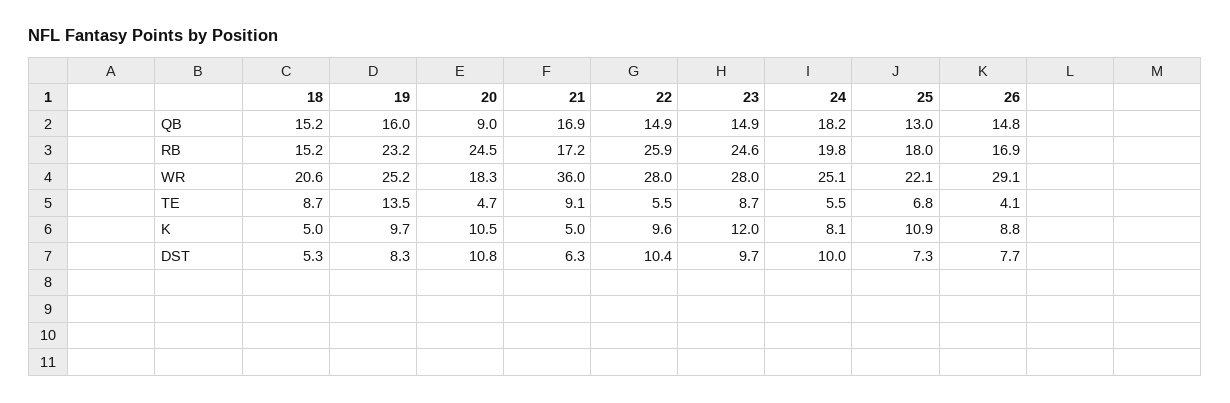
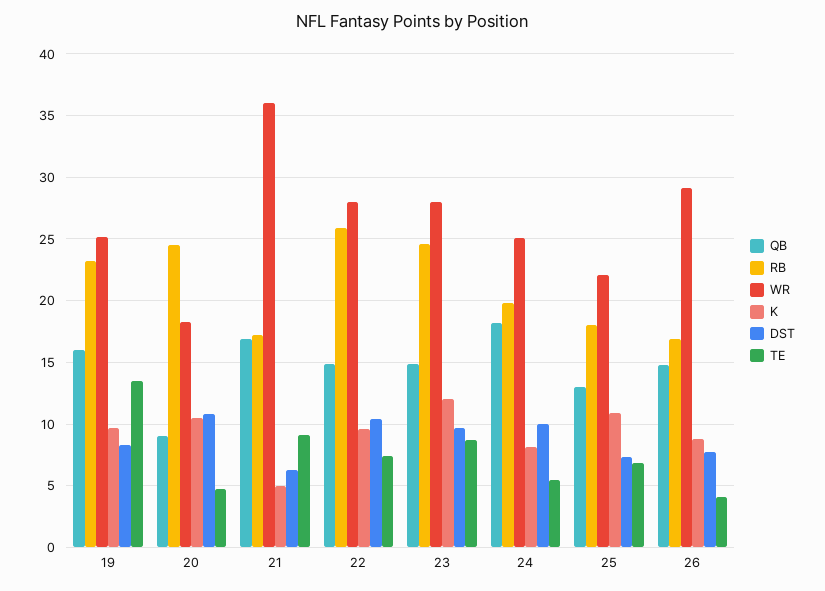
  {
    "QB": {
-     "18": 15.2,
      "19": 16,
      "20": 9,
      "21": 16.9,
      "22": 14.9,
      "23": 14.9,
      "24": 18.2,
      "25": 13,
      "26": 14.8
    },
    "RB": {
-     "18": 15.2,
      "19": 23.2,
      "20": 24.5,
      "21": 17.2,
      "22": 25.9,
      "23": 24.6,
      "24": 19.8,
      "25": 18,
      "26": 16.9
    },
    "WR": {
-     "18": 20.6,
      "19": 25.2,
      "20": 18.3,
      "21": 36,
      "22": 28,
      "23": 28,
      "24": 25.1,
      "25": 22.1,
      "26": 29.1
    },
    "TE": {
-     "18": 8.7,
      "19": 13.5,
      "20": 4.7,
      "21": 9.1,
-     "22": 5.5,
+     "22": 7.5,
      "23": 8.7,
      "24": 5.5,
      "25": 6.8,
      "26": 4.1
    },
    "K": {
-     "18": 5,
      "19": 9.7,
      "20": 10.5,
      "21": 5,
      "22": 9.6,
      "23": 12,
      "24": 8.1,
      "25": 10.9,
      "26": 8.8
    },
    "DST": {
-     "18": 5.3,
      "19": 8.3,
      "20": 10.8,
      "21": 6.3,
      "22": 10.4,
      "23": 9.7,
      "24": 10,
      "25": 7.3,
      "26": 7.7
    }
  }

